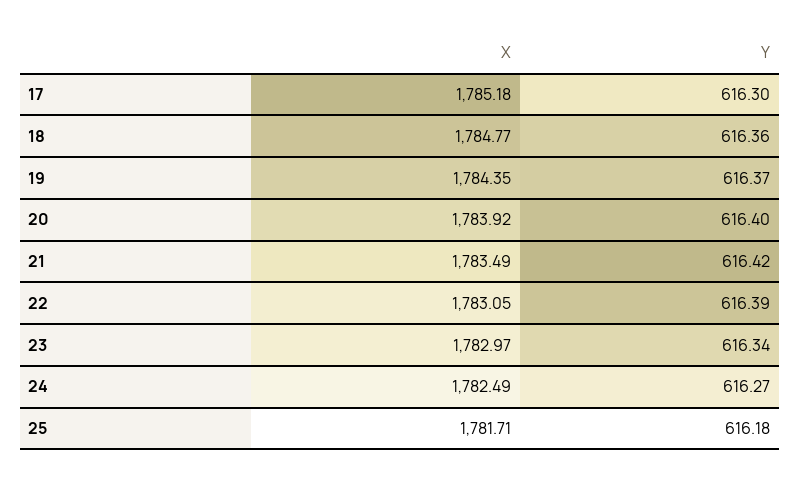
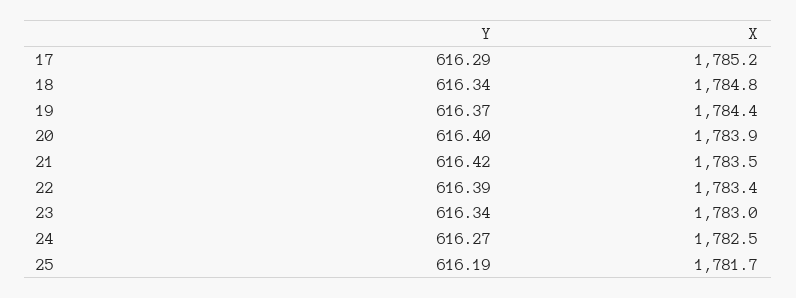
  {
    "X": {
      "17": 1785.18,
      "18": 1784.77,
      "19": 1784.35,
      "20": 1783.92,
      "21": 1783.49,
-     "22": 1783.05,
+     "22": 1783.4,
      "23": 1782.97,
      "24": 1782.49,
      "25": 1781.71
    },
    "Y": {
-     "17": 616.3,
+     "17": 616.29,
-     "18": 616.36,
+     "18": 616.34,
      "19": 616.37,
      "20": 616.4,
      "21": 616.42,
      "22": 616.39,
      "23": 616.34,
      "24": 616.27,
-     "25": 616.18
+     "25": 616.19
    }
  }

